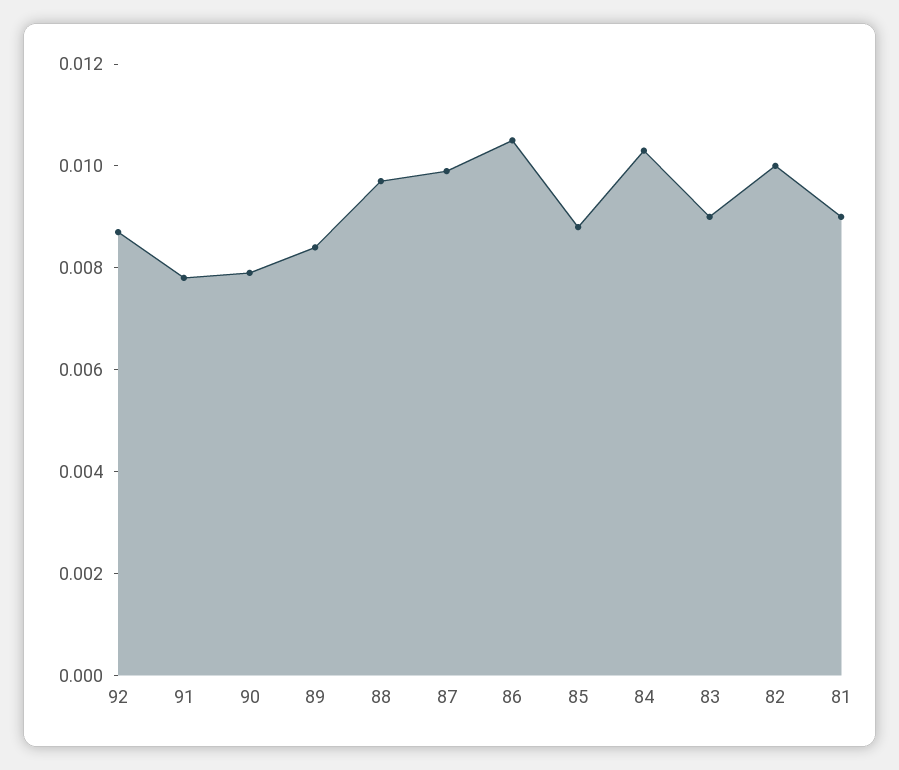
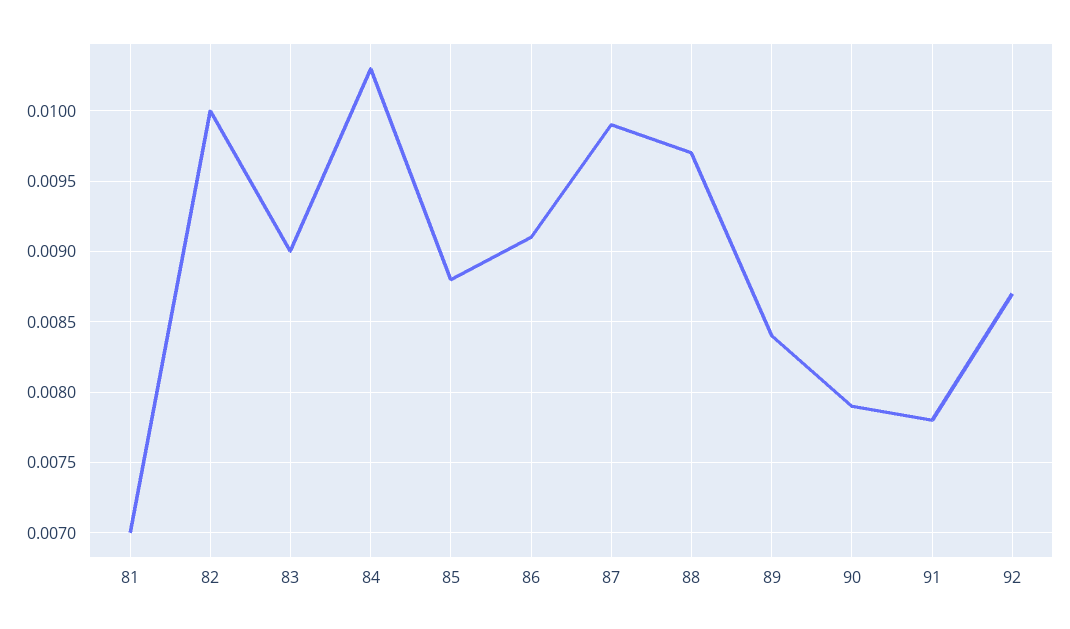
  {
    "92": 0.0087,
    "91": 0.0078,
    "90": 0.0079,
    "89": 0.0084,
    "88": 0.0097,
    "87": 0.0099,
-   "86": 0.0105,
+   "86": 0.0091,
    "85": 0.0088,
    "84": 0.0103,
    "83": 0.009,
    "82": 0.01,
-   "81": 0.009
+   "81": 0.007
  }

